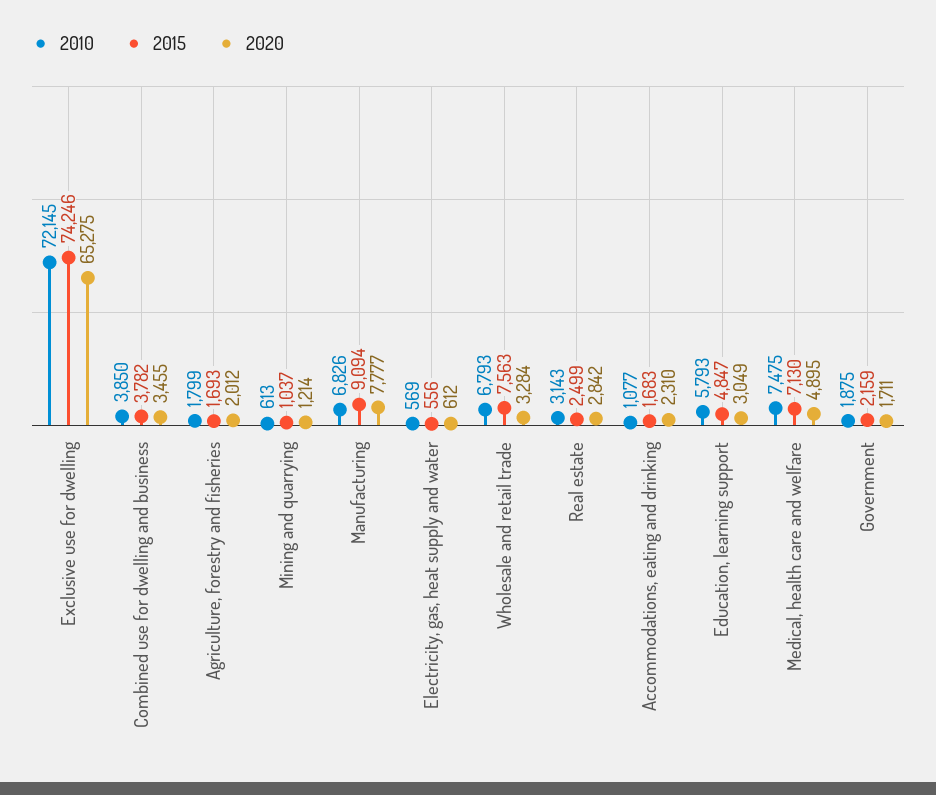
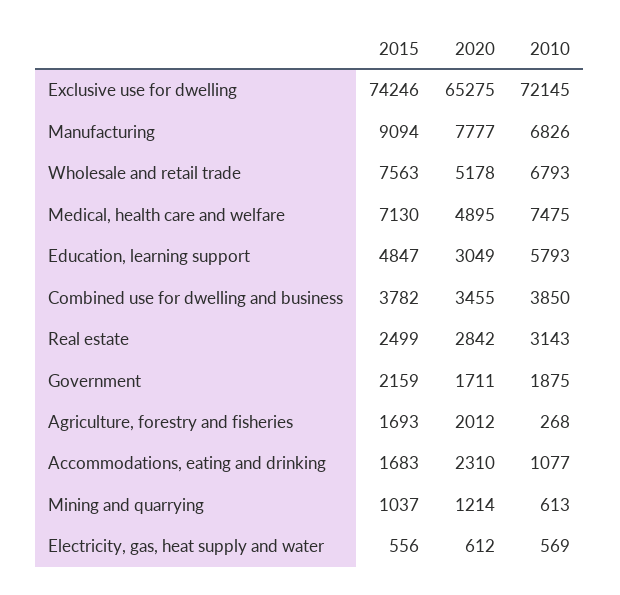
  {
    "2010": {
      "Exclusive use for dwelling": 72145,
      "Combined use for dwelling and business": 3850,
-     "Agriculture, forestry and fisheries": 1799,
+     "Agriculture, forestry and fisheries": 268,
      "Mining and quarrying": 613,
      "Manufacturing": 6826,
      "Electricity, gas, heat supply and water": 569,
      "Wholesale and retail trade": 6793,
      "Real estate": 3143,
      "Accommodations, eating and drinking": 1077,
      "Education, learning support": 5793,
      "Medical, health care and welfare": 7475,
      "Government": 1875
    },
    "2015": {
      "Exclusive use for dwelling": 74246,
      "Combined use for dwelling and business": 3782,
      "Agriculture, forestry and fisheries": 1693,
      "Mining and quarrying": 1037,
      "Manufacturing": 9094,
      "Electricity, gas, heat supply and water": 556,
      "Wholesale and retail trade": 7563,
      "Real estate": 2499,
      "Accommodations, eating and drinking": 1683,
      "Education, learning support": 4847,
      "Medical, health care and welfare": 7130,
      "Government": 2159
    },
    "2020": {
      "Exclusive use for dwelling": 65275,
      "Combined use for dwelling and business": 3455,
      "Agriculture, forestry and fisheries": 2012,
      "Mining and quarrying": 1214,
      "Manufacturing": 7777,
      "Electricity, gas, heat supply and water": 612,
-     "Wholesale and retail trade": 3284,
+     "Wholesale and retail trade": 5178,
      "Real estate": 2842,
      "Accommodations, eating and drinking": 2310,
      "Education, learning support": 3049,
      "Medical, health care and welfare": 4895,
      "Government": 1711
    }
  }

